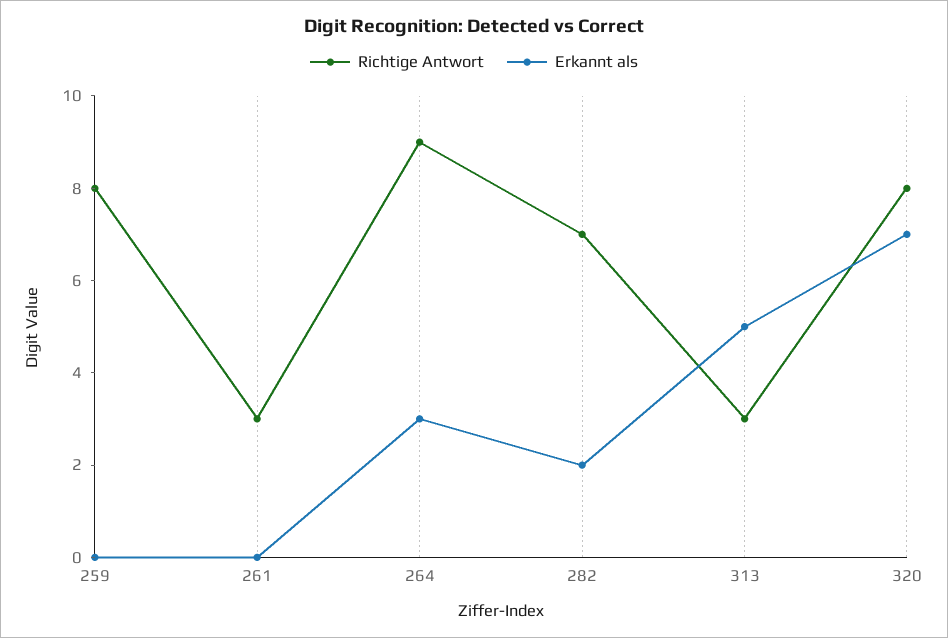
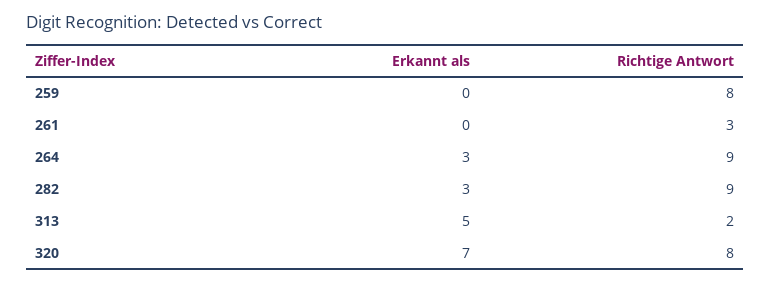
  {
    "Richtige Antwort": {
      "259": 8,
      "261": 3,
      "264": 9,
-     "282": 7,
+     "282": 9,
-     "313": 3,
+     "313": 2,
      "320": 8
    },
    "Erkannt als": {
      "259": 0,
      "261": 0,
      "264": 3,
-     "282": 2,
+     "282": 3,
      "313": 5,
      "320": 7
    }
  }

